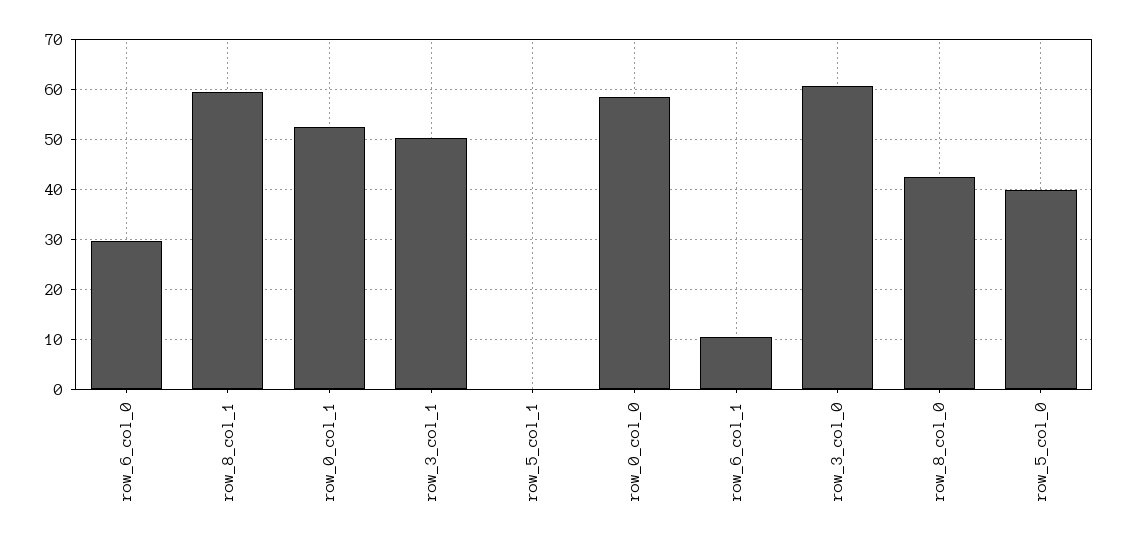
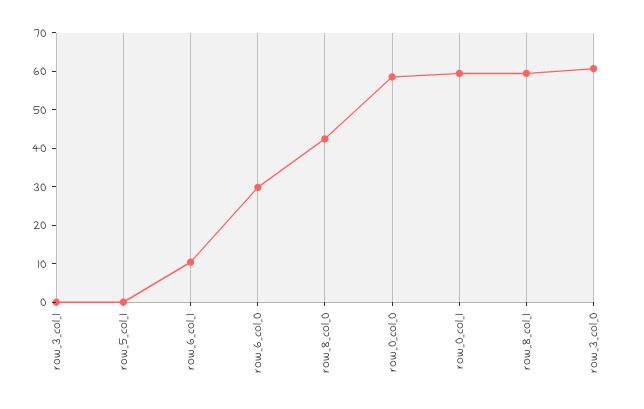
  {
    "row_6_col_0": 30,
    "row_8_col_1": 60,
-   "row_0_col_1": 52,
+   "row_0_col_1": 60,
-   "row_3_col_1": 50,
+   "row_3_col_1": 0,
    "row_5_col_1": 0,
    "row_0_col_0": 58,
    "row_6_col_1": 10,
    "row_3_col_0": 60,
-   "row_8_col_0": 42,
+   "row_8_col_0": 42
-   "row_5_col_0": 40
  }

